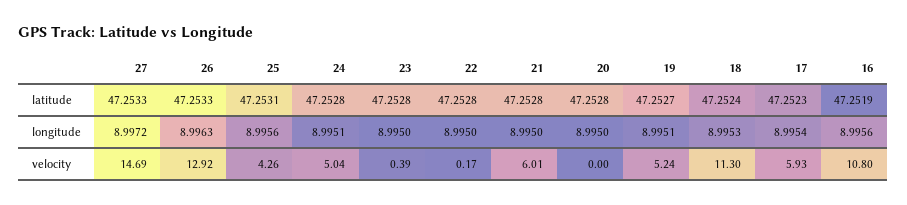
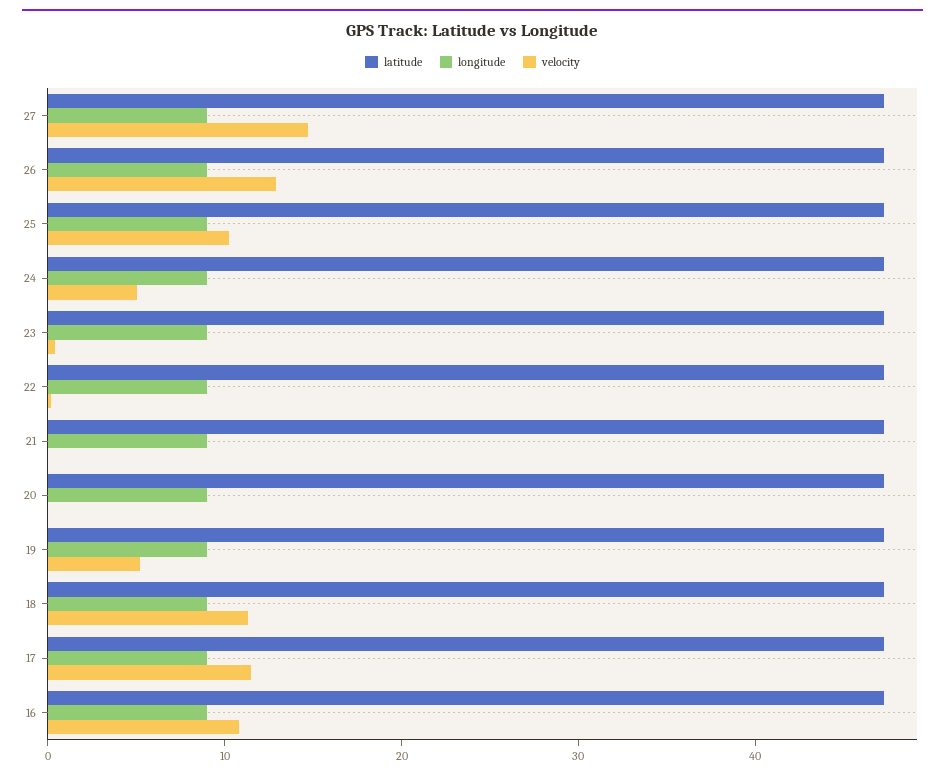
  {
    "latitude": {
      "27": 47.2533,
      "26": 47.2533,
      "25": 47.2531,
      "24": 47.2528,
      "23": 47.2528,
      "22": 47.2528,
      "21": 47.2528,
      "20": 47.2528,
      "19": 47.2527,
      "18": 47.2524,
      "17": 47.2523,
      "16": 47.2519
    },
    "longitude": {
      "27": 8.9972,
      "26": 8.9963,
      "25": 8.9956,
      "24": 8.9951,
      "23": 8.995,
      "22": 8.995,
      "21": 8.995,
      "20": 8.995,
      "19": 8.9951,
      "18": 8.9953,
      "17": 8.9954,
      "16": 8.9956
    },
    "velocity": {
      "27": 14.69,
      "26": 12.92,
-     "25": 4.26,
+     "25": 10,
      "24": 5.04,
      "23": 0.39,
      "22": 0.17,
-     "21": 6.01,
+     "21": 0,
      "20": 0,
      "19": 5.24,
      "18": 11.3,
-     "17": 5.93,
+     "17": 12,
      "16": 10.8
    }
  }

